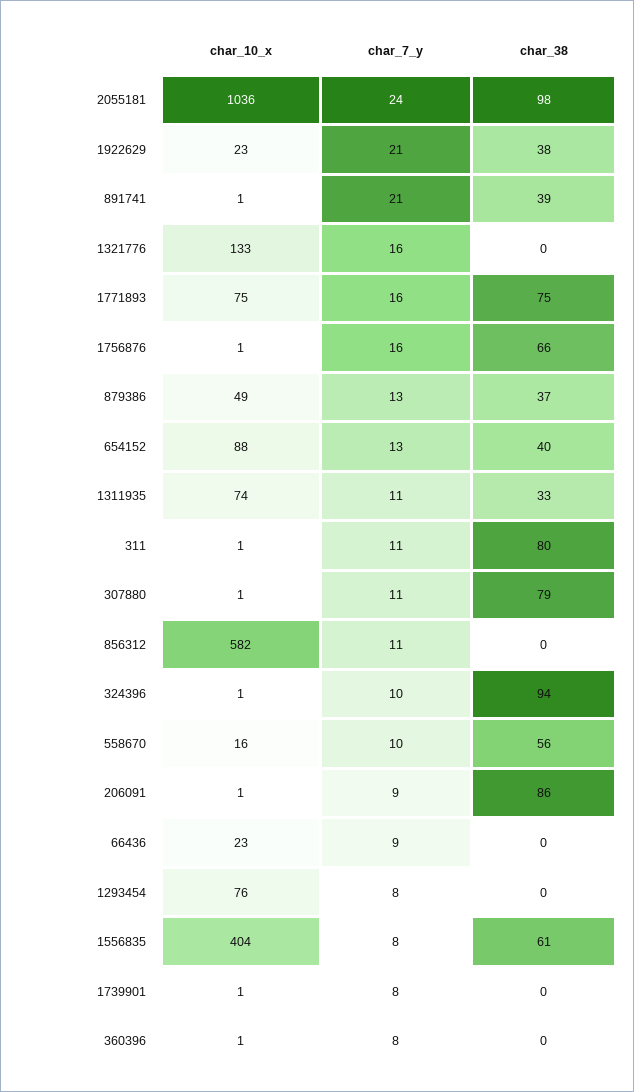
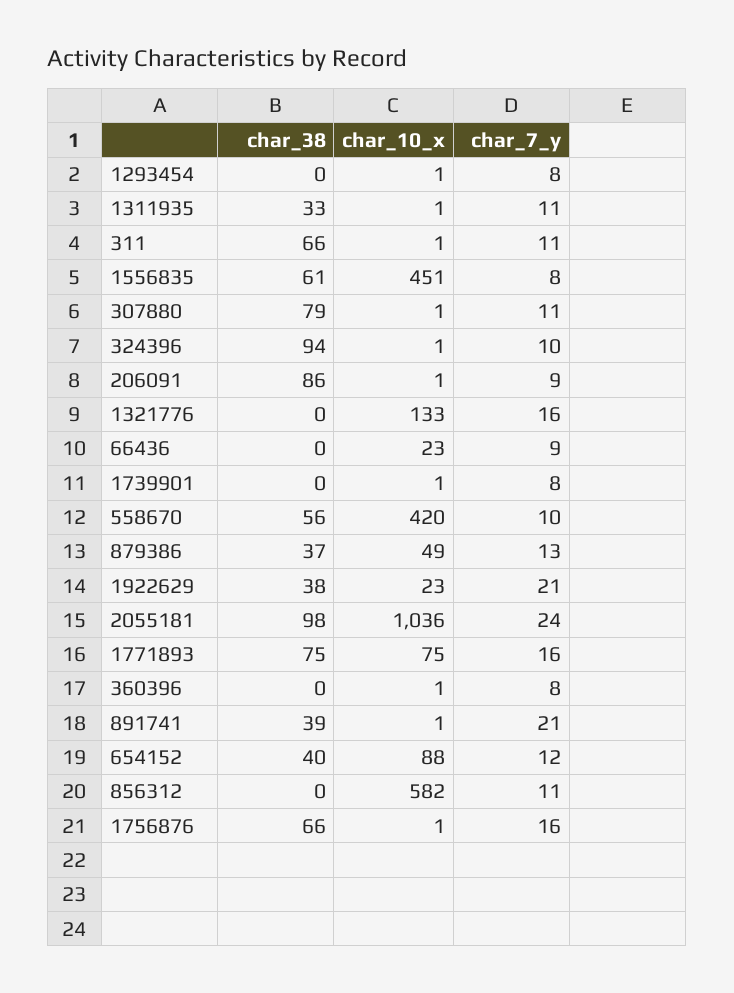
  {
    "char_10_x": {
      "2055181": 1036,
      "1922629": 23,
      "891741": 1,
      "1321776": 133,
      "1771893": 75,
      "1756876": 1,
      "879386": 49,
      "654152": 88,
-     "1311935": 74,
+     "1311935": 1,
      "311": 1,
      "307880": 1,
      "856312": 582,
      "324396": 1,
-     "558670": 16,
+     "558670": 420,
      "206091": 1,
      "66436": 23,
-     "1293454": 76,
+     "1293454": 1,
-     "1556835": 404,
+     "1556835": 451,
      "1739901": 1,
      "360396": 1
    },
    "char_7_y": {
      "2055181": 24,
      "1922629": 21,
      "891741": 21,
      "1321776": 16,
      "1771893": 16,
      "1756876": 16,
      "879386": 13,
-     "654152": 13,
+     "654152": 12,
      "1311935": 11,
      "311": 11,
      "307880": 11,
      "856312": 11,
      "324396": 10,
      "558670": 10,
      "206091": 9,
      "66436": 9,
      "1293454": 8,
      "1556835": 8,
      "1739901": 8,
      "360396": 8
    },
    "char_38": {
      "2055181": 98,
      "1922629": 38,
      "891741": 39,
      "1321776": 0,
      "1771893": 75,
      "1756876": 66,
      "879386": 37,
      "654152": 40,
      "1311935": 33,
-     "311": 80,
+     "311": 66,
      "307880": 79,
      "856312": 0,
      "324396": 94,
      "558670": 56,
      "206091": 86,
      "66436": 0,
      "1293454": 0,
      "1556835": 61,
      "1739901": 0,
      "360396": 0
    }
  }

